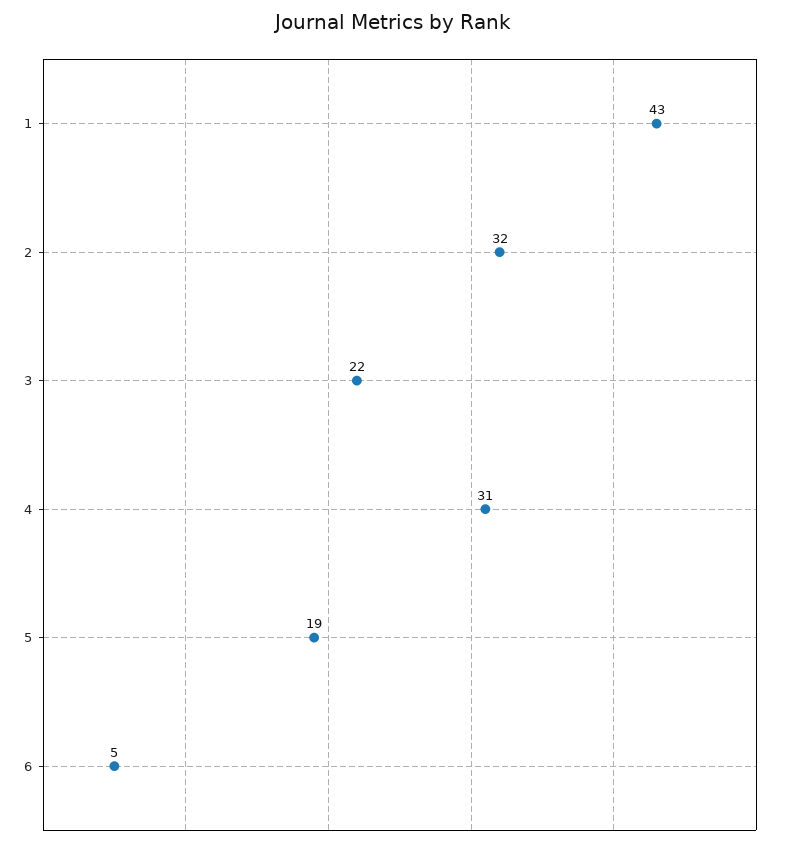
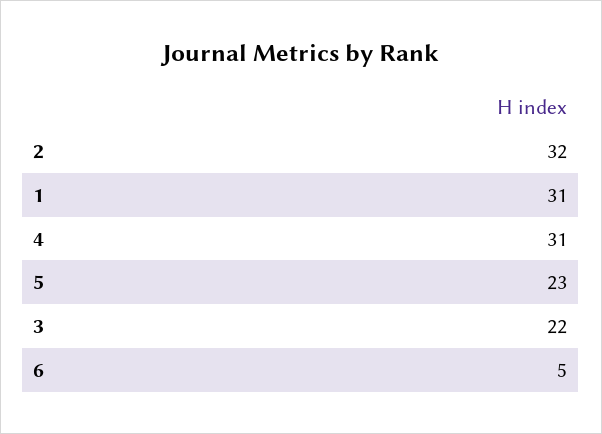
  {
-   "1": 43,
+   "1": 31,
    "2": 32,
    "3": 22,
    "4": 31,
-   "5": 19,
+   "5": 23,
    "6": 5
  }

